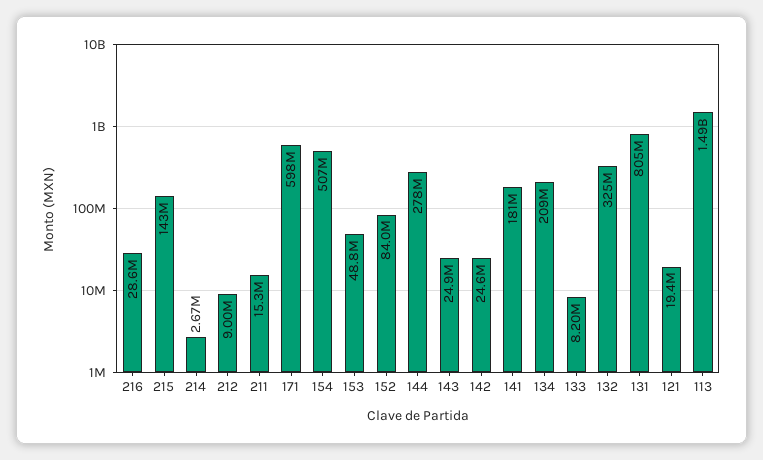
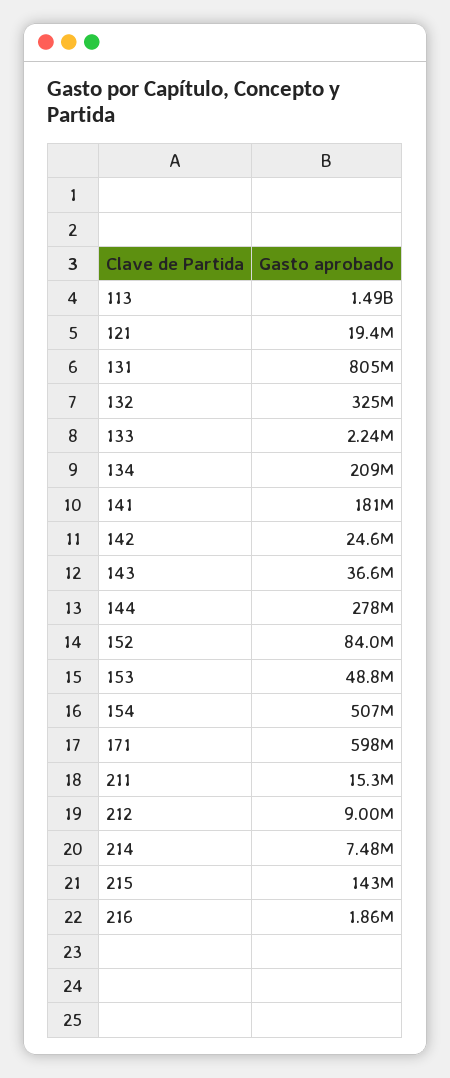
  {
-   "216": 28600000,
+   "216": 1860000,
    "215": 143000000,
-   "214": 2670000,
+   "214": 7480000,
    "212": 9000000,
    "211": 15300000,
    "171": 598000000,
    "154": 507000000,
    "153": 48800000,
    "152": 84000000,
    "144": 278000000,
-   "143": 24900000,
+   "143": 36600000,
    "142": 24600000,
    "141": 181000000,
    "134": 209000000,
-   "133": 8200000,
+   "133": 2240000,
    "132": 325000000,
    "131": 805000000,
    "121": 19400000,
    "113": 1490000000
  }

